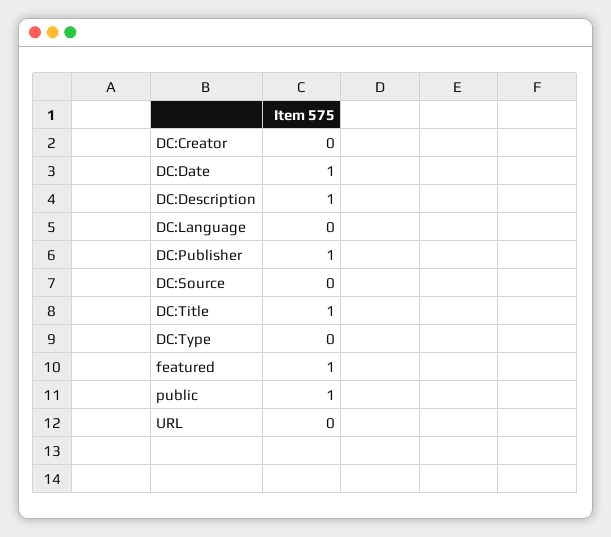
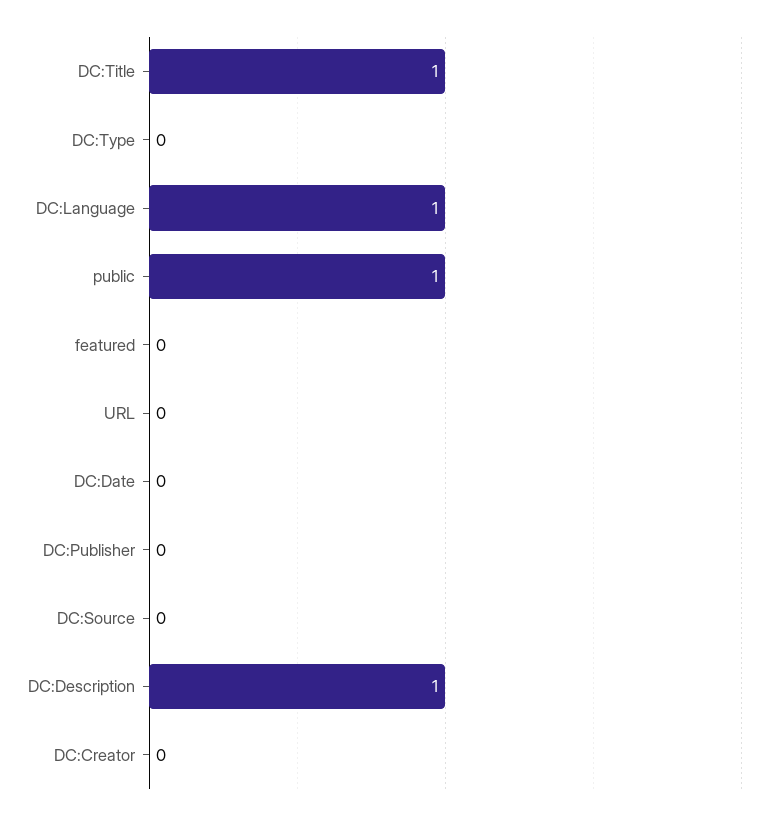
  {
    "DC:Creator": 0,
-   "DC:Date": 1,
+   "DC:Date": 0,
    "DC:Description": 1,
-   "DC:Language": 0,
+   "DC:Language": 1,
-   "DC:Publisher": 1,
+   "DC:Publisher": 0,
    "DC:Source": 0,
    "DC:Title": 1,
    "DC:Type": 0,
-   "featured": 1,
+   "featured": 0,
    "public": 1,
    "URL": 0
  }

